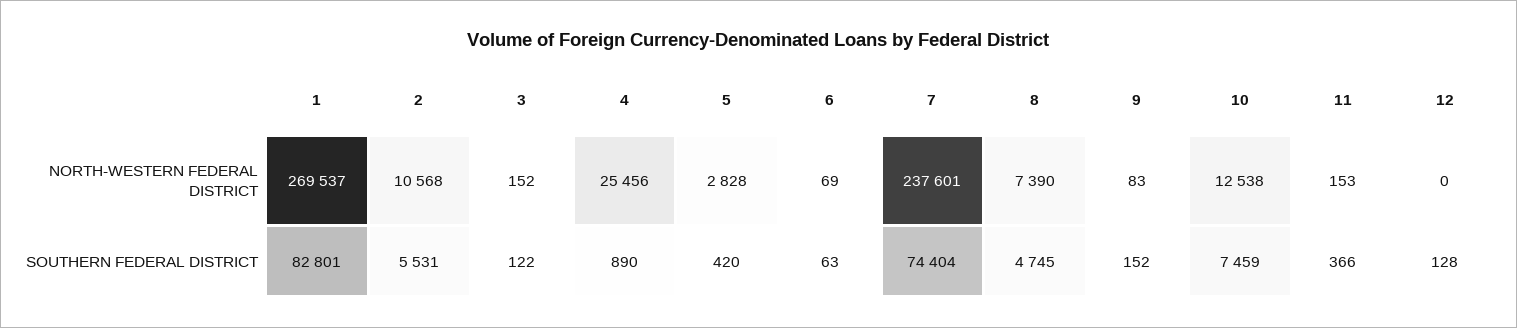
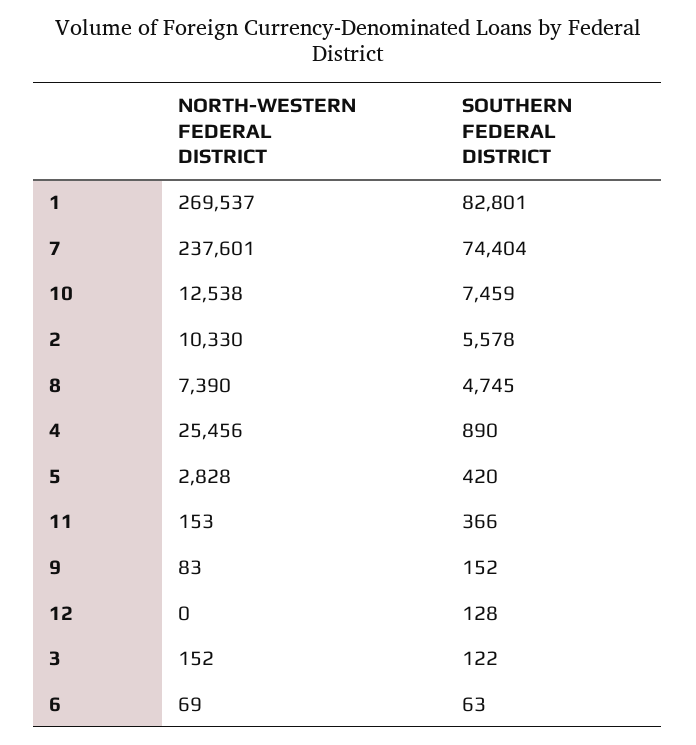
  {
    "1": {
      "NORTH-WESTERN FEDERAL DISTRICT": 269537,
      "SOUTHERN FEDERAL DISTRICT": 82801
    },
    "2": {
-     "NORTH-WESTERN FEDERAL DISTRICT": 10568,
+     "NORTH-WESTERN FEDERAL DISTRICT": 10330,
-     "SOUTHERN FEDERAL DISTRICT": 5531
+     "SOUTHERN FEDERAL DISTRICT": 5578
    },
    "3": {
      "NORTH-WESTERN FEDERAL DISTRICT": 152,
      "SOUTHERN FEDERAL DISTRICT": 122
    },
    "4": {
      "NORTH-WESTERN FEDERAL DISTRICT": 25456,
      "SOUTHERN FEDERAL DISTRICT": 890
    },
    "5": {
      "NORTH-WESTERN FEDERAL DISTRICT": 2828,
      "SOUTHERN FEDERAL DISTRICT": 420
    },
    "6": {
      "NORTH-WESTERN FEDERAL DISTRICT": 69,
      "SOUTHERN FEDERAL DISTRICT": 63
    },
    "7": {
      "NORTH-WESTERN FEDERAL DISTRICT": 237601,
      "SOUTHERN FEDERAL DISTRICT": 74404
    },
    "8": {
      "NORTH-WESTERN FEDERAL DISTRICT": 7390,
      "SOUTHERN FEDERAL DISTRICT": 4745
    },
    "9": {
      "NORTH-WESTERN FEDERAL DISTRICT": 83,
      "SOUTHERN FEDERAL DISTRICT": 152
    },
    "10": {
      "NORTH-WESTERN FEDERAL DISTRICT": 12538,
      "SOUTHERN FEDERAL DISTRICT": 7459
    },
    "11": {
      "NORTH-WESTERN FEDERAL DISTRICT": 153,
      "SOUTHERN FEDERAL DISTRICT": 366
    },
    "12": {
      "NORTH-WESTERN FEDERAL DISTRICT": 0,
      "SOUTHERN FEDERAL DISTRICT": 128
    }
  }

